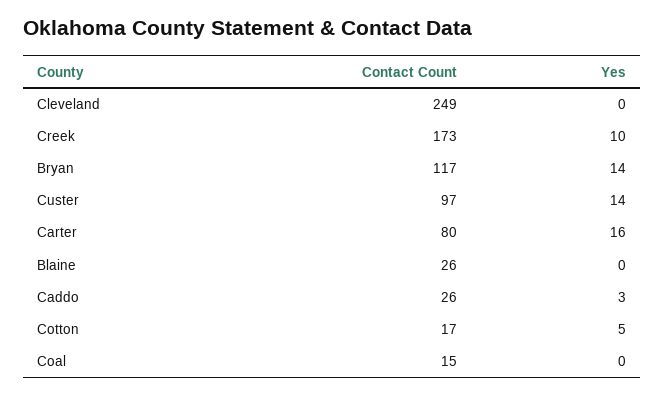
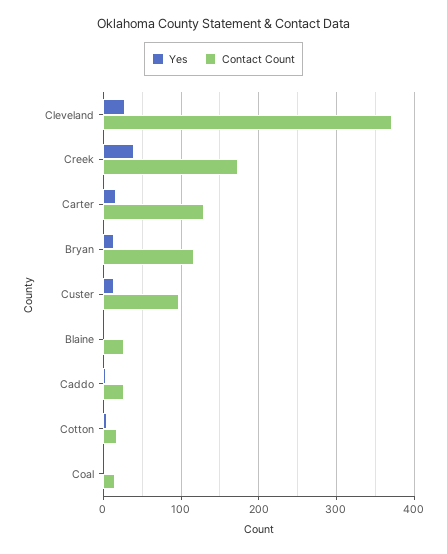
  {
    "Contact Count": {
-     "Cleveland": 249,
+     "Cleveland": 370,
      "Creek": 173,
      "Bryan": 117,
      "Custer": 97,
-     "Carter": 80,
+     "Carter": 130,
      "Blaine": 26,
      "Caddo": 26,
      "Cotton": 17,
      "Coal": 15
    },
    "Yes": {
-     "Cleveland": 0,
+     "Cleveland": 30,
-     "Creek": 10,
+     "Creek": 40,
      "Bryan": 14,
      "Custer": 14,
      "Carter": 16,
      "Blaine": 0,
      "Caddo": 3,
      "Cotton": 5,
      "Coal": 0
    }
  }

